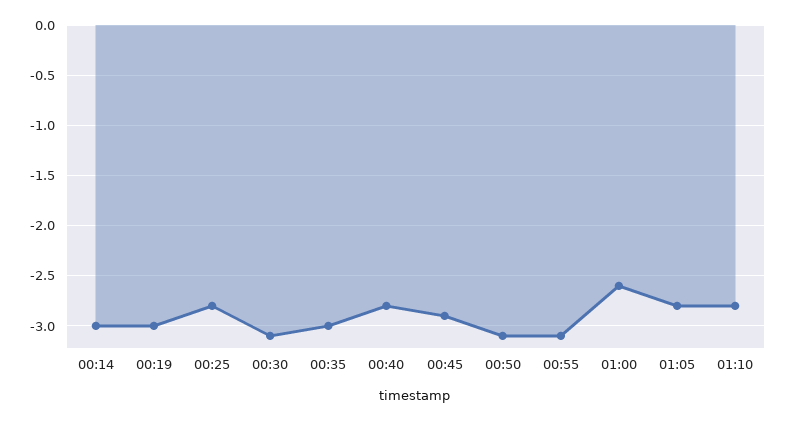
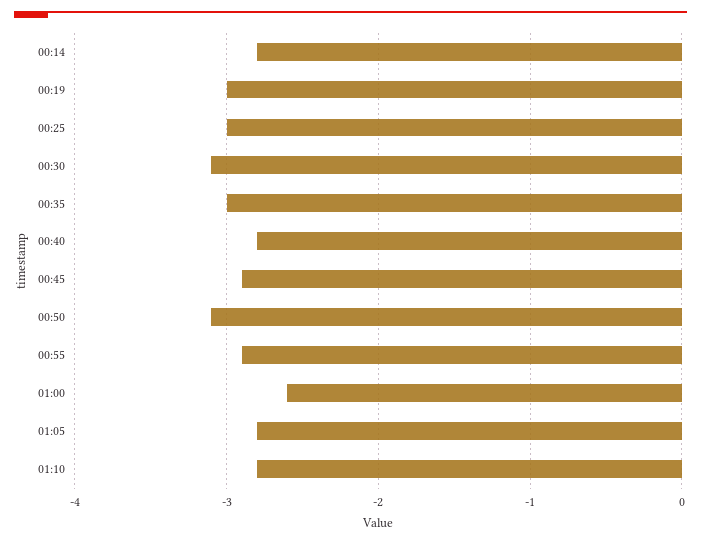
  {
-   "00:14": -3,
+   "00:14": -2.8,
    "00:19": -3,
-   "00:25": -2.8,
+   "00:25": -3,
    "00:30": -3.1,
    "00:35": -3,
    "00:40": -2.8,
    "00:45": -2.9,
    "00:50": -3.1,
-   "00:55": -3.1,
+   "00:55": -2.9,
    "01:00": -2.6,
    "01:05": -2.8,
    "01:10": -2.8
  }

